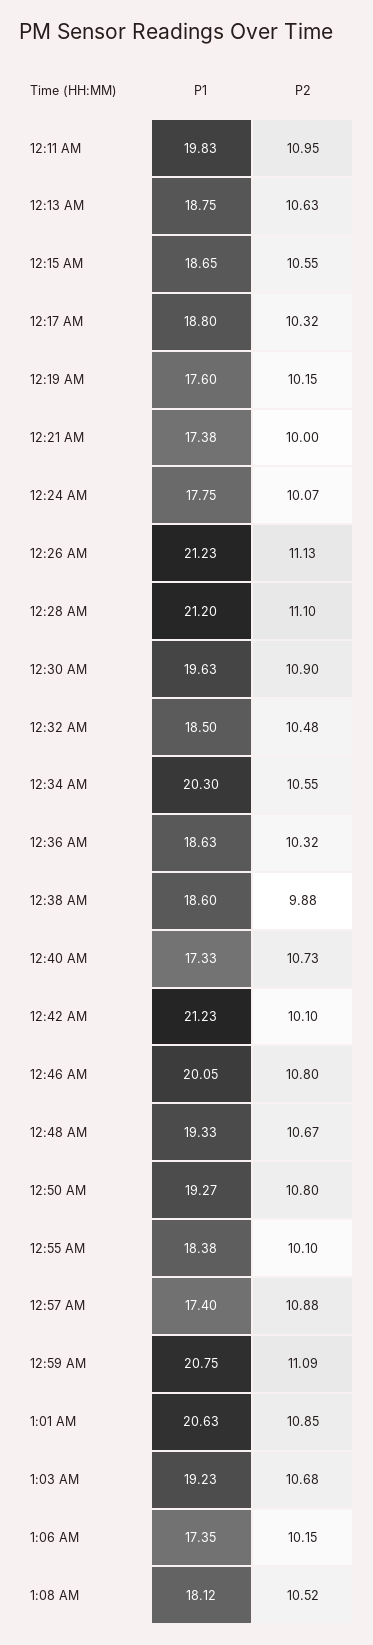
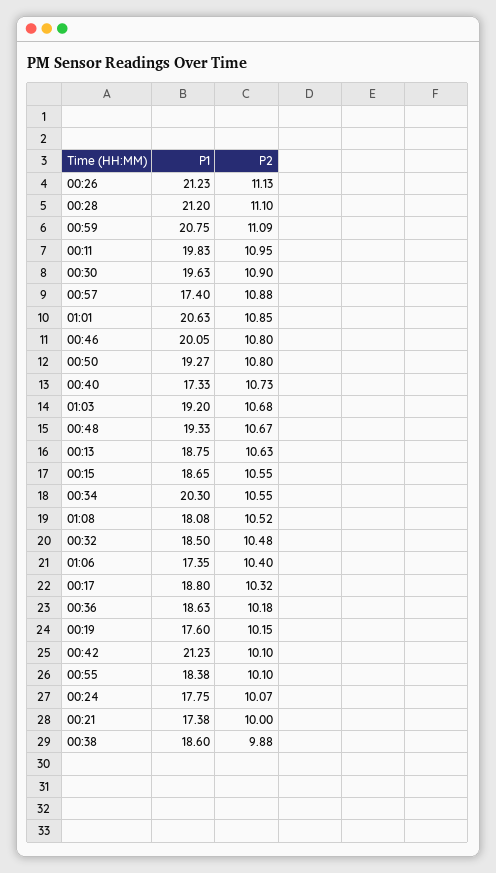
  {
    "P1": {
      "12:11 AM": 19.83,
      "12:13 AM": 18.75,
      "12:15 AM": 18.65,
      "12:17 AM": 18.8,
      "12:19 AM": 17.6,
      "12:21 AM": 17.38,
      "12:24 AM": 17.75,
      "12:26 AM": 21.23,
      "12:28 AM": 21.2,
      "12:30 AM": 19.63,
      "12:32 AM": 18.5,
      "12:34 AM": 20.3,
      "12:36 AM": 18.63,
      "12:38 AM": 18.6,
      "12:40 AM": 17.33,
      "12:42 AM": 21.23,
      "12:46 AM": 20.05,
      "12:48 AM": 19.33,
      "12:50 AM": 19.27,
      "12:55 AM": 18.38,
      "12:57 AM": 17.4,
      "12:59 AM": 20.75,
      "1:01 AM": 20.63,
-     "1:03 AM": 19.23,
+     "1:03 AM": 19.2,
      "1:06 AM": 17.35,
-     "1:08 AM": 18.12
+     "1:08 AM": 18.08
    },
    "P2": {
      "12:11 AM": 10.95,
      "12:13 AM": 10.63,
      "12:15 AM": 10.55,
      "12:17 AM": 10.32,
      "12:19 AM": 10.15,
      "12:21 AM": 10,
      "12:24 AM": 10.07,
      "12:26 AM": 11.13,
      "12:28 AM": 11.1,
      "12:30 AM": 10.9,
      "12:32 AM": 10.48,
      "12:34 AM": 10.55,
-     "12:36 AM": 10.32,
+     "12:36 AM": 10.18,
      "12:38 AM": 9.88,
      "12:40 AM": 10.73,
      "12:42 AM": 10.1,
      "12:46 AM": 10.8,
      "12:48 AM": 10.67,
      "12:50 AM": 10.8,
      "12:55 AM": 10.1,
      "12:57 AM": 10.88,
      "12:59 AM": 11.09,
      "1:01 AM": 10.85,
      "1:03 AM": 10.68,
-     "1:06 AM": 10.15,
+     "1:06 AM": 10.4,
      "1:08 AM": 10.52
    }
  }

